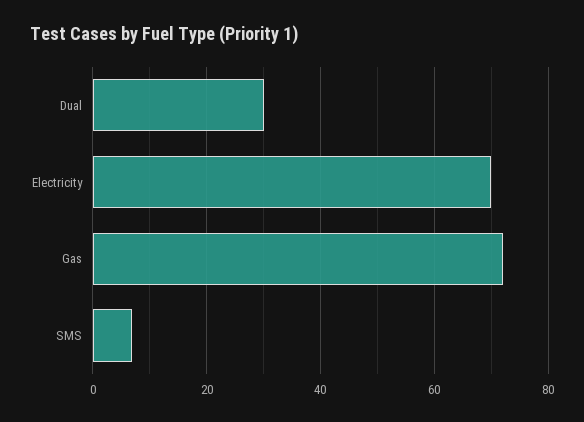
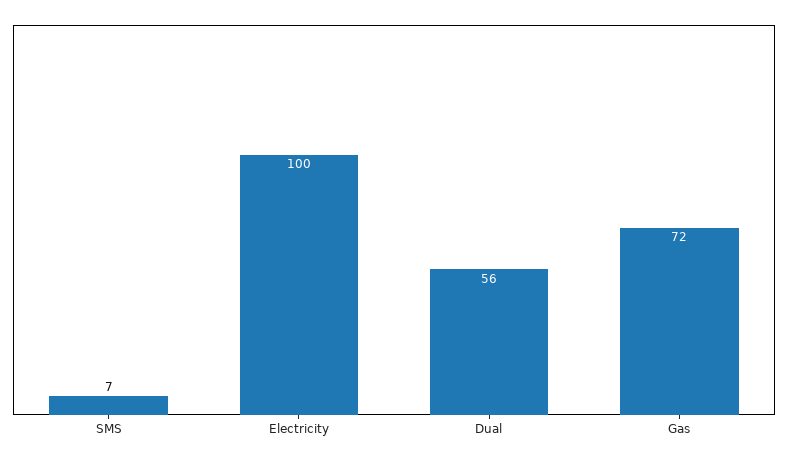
  {
-   "Dual": 30,
+   "Dual": 56,
-   "Electricity": 70,
+   "Electricity": 100,
    "Gas": 72,
    "SMS": 7
  }

